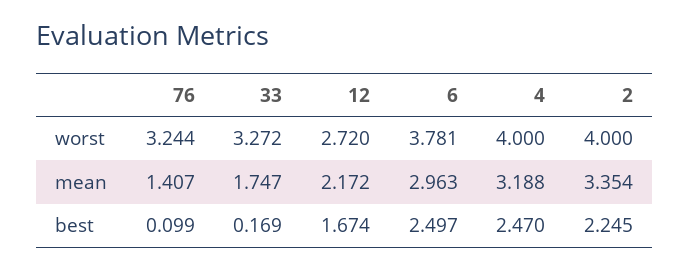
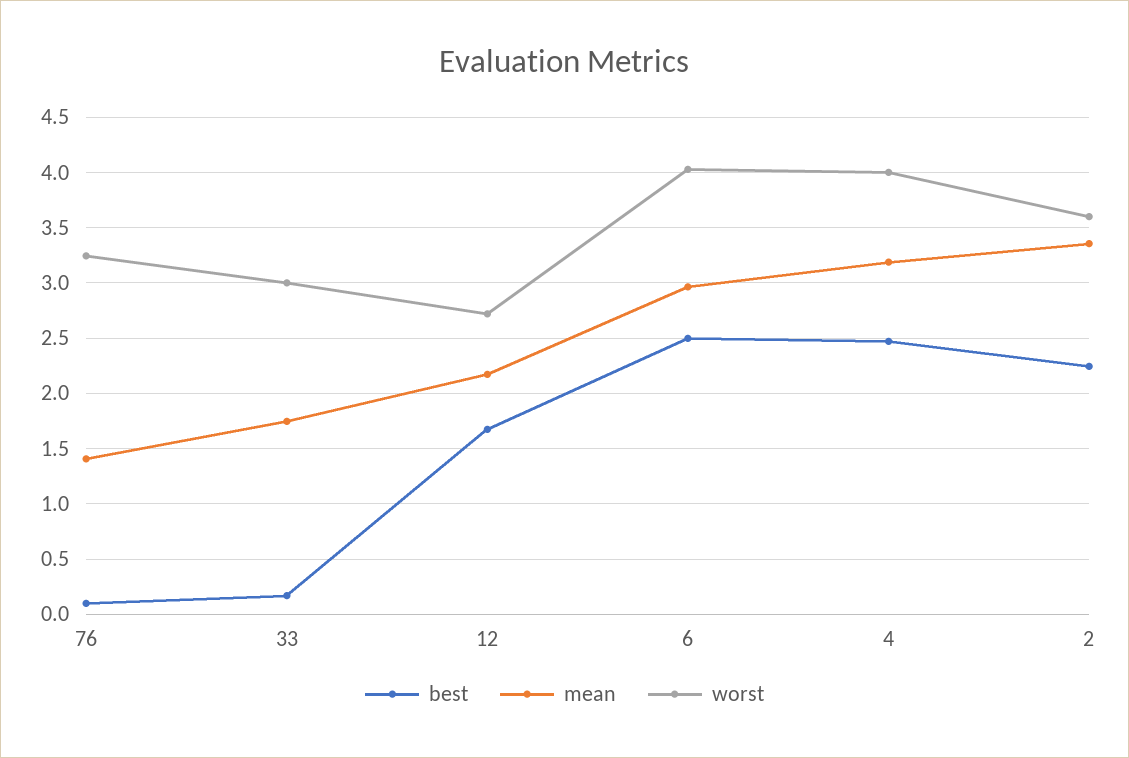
  {
    "worst": {
      "76": 3.244,
-     "33": 3.272,
+     "33": 3,
      "12": 2.72,
-     "6": 3.781,
+     "6": 4,
      "4": 4,
-     "2": 4
+     "2": 3.6
    },
    "mean": {
      "76": 1.407,
      "33": 1.747,
      "12": 2.172,
      "6": 2.963,
      "4": 3.188,
      "2": 3.354
    },
    "best": {
      "76": 0.099,
      "33": 0.169,
      "12": 1.674,
      "6": 2.497,
      "4": 2.47,
      "2": 2.245
    }
  }

